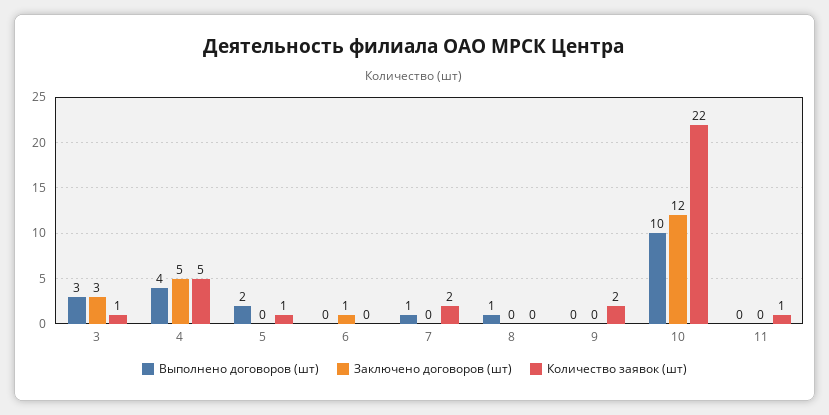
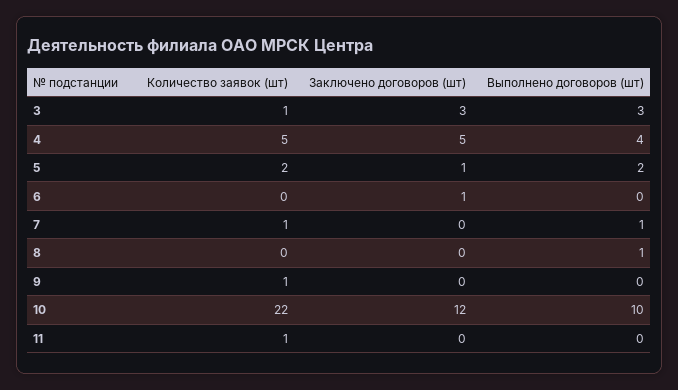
  {
    "Выполнено договоров (шт)": {
      "3": 3,
      "4": 4,
      "5": 2,
      "6": 0,
      "7": 1,
      "8": 1,
      "9": 0,
      "10": 10,
      "11": 0
    },
    "Заключено договоров (шт)": {
      "3": 3,
      "4": 5,
-     "5": 0,
+     "5": 1,
      "6": 1,
      "7": 0,
      "8": 0,
      "9": 0,
      "10": 12,
      "11": 0
    },
    "Количество заявок (шт)": {
      "3": 1,
      "4": 5,
-     "5": 1,
+     "5": 2,
      "6": 0,
-     "7": 2,
+     "7": 1,
      "8": 0,
-     "9": 2,
+     "9": 1,
      "10": 22,
      "11": 1
    }
  }

